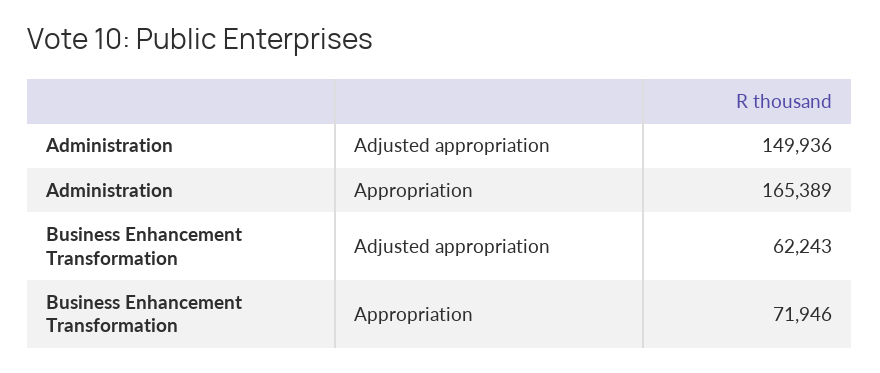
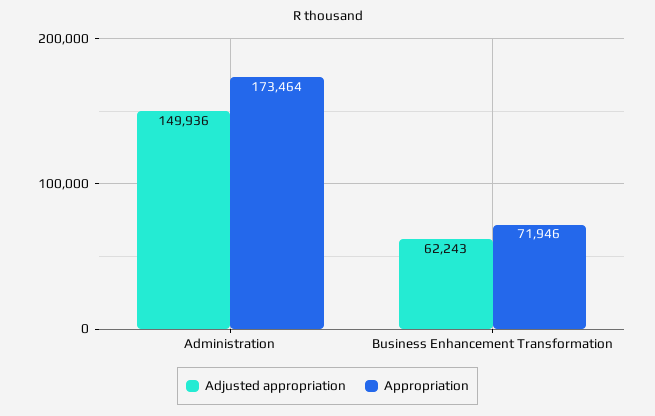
  {
    "Adjusted appropriation": {
      "Administration": 149936,
      "Business Enhancement Transformation": 62243
    },
    "Appropriation": {
-     "Administration": 165389,
+     "Administration": 173464,
      "Business Enhancement Transformation": 71946
    }
  }

